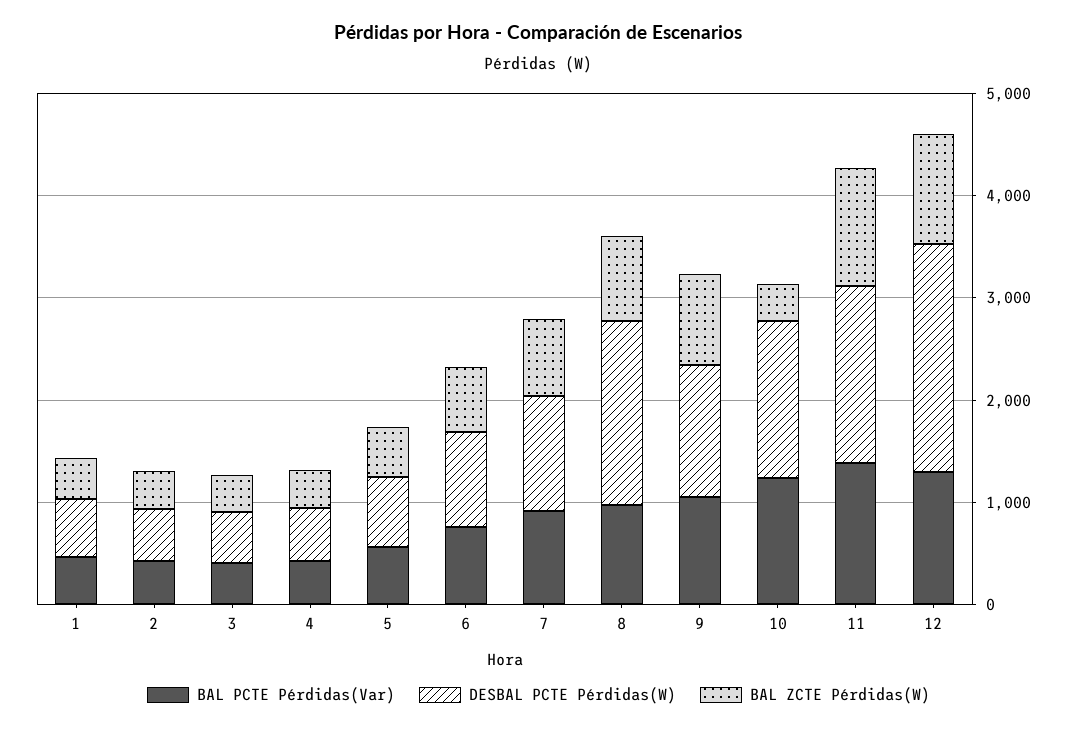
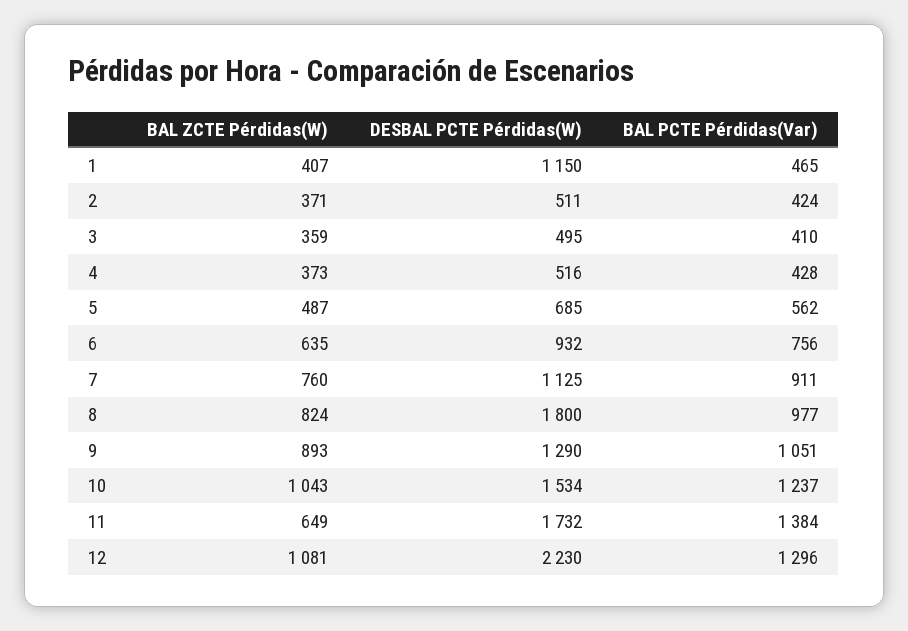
  {
    "BAL PCTE Pérdidas(Var)": {
      "1": 465,
      "2": 424,
      "3": 410,
      "4": 428,
      "5": 562,
      "6": 756,
      "7": 911,
      "8": 977,
      "9": 1051,
      "10": 1237,
      "11": 1384,
      "12": 1296
    },
    "DESBAL PCTE Pérdidas(W)": {
-     "1": 600,
+     "1": 1150,
      "2": 511,
      "3": 495,
      "4": 516,
      "5": 685,
      "6": 932,
      "7": 1125,
      "8": 1800,
      "9": 1290,
      "10": 1534,
      "11": 1732,
      "12": 2230
    },
    "BAL ZCTE Pérdidas(W)": {
      "1": 407,
      "2": 371,
      "3": 359,
      "4": 373,
      "5": 487,
      "6": 635,
      "7": 760,
      "8": 824,
      "9": 893,
-     "10": 400,
+     "10": 1043,
-     "11": 1200,
+     "11": 649,
      "12": 1081
    }
  }

